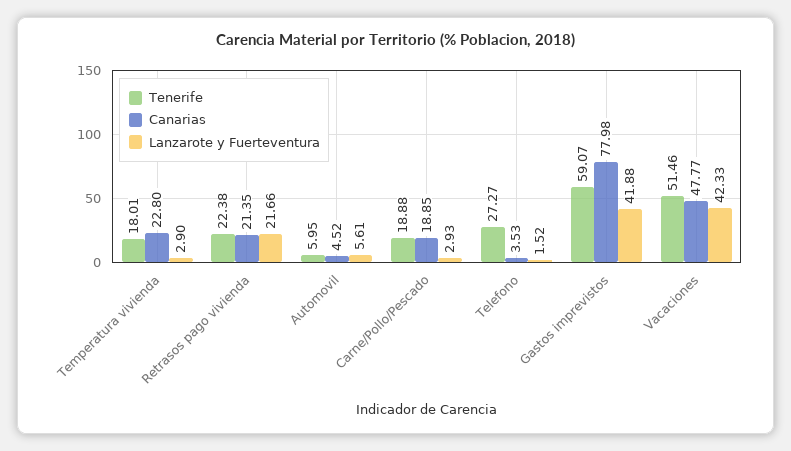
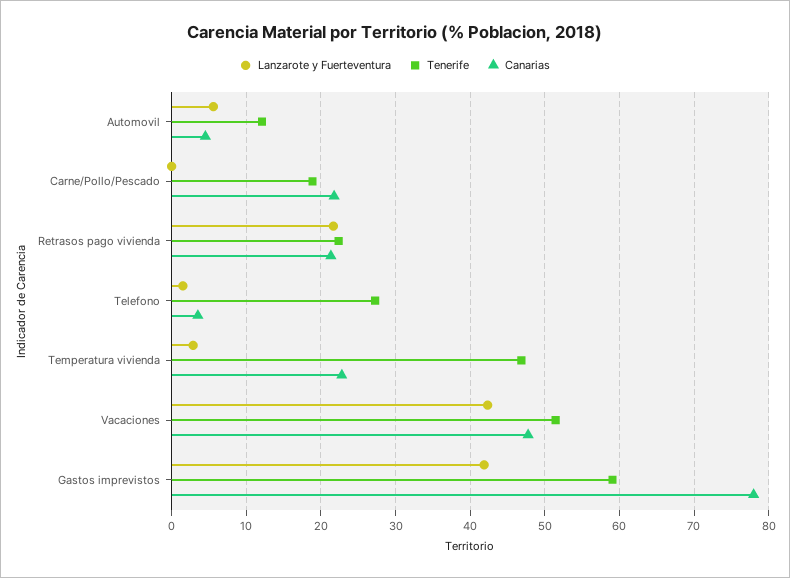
  {
    "Tenerife": {
-     "Temperatura vivienda": 18.01,
+     "Temperatura vivienda": 47,
      "Retrasos pago vivienda": 22.38,
-     "Automovil": 5.95,
+     "Automovil": 12,
      "Carne/Pollo/Pescado": 18.88,
      "Telefono": 27.27,
      "Gastos imprevistos": 59.07,
      "Vacaciones": 51.46
    },
    "Canarias": {
      "Temperatura vivienda": 22.8,
      "Retrasos pago vivienda": 21.35,
      "Automovil": 4.52,
-     "Carne/Pollo/Pescado": 18.85,
+     "Carne/Pollo/Pescado": 22,
      "Telefono": 3.53,
      "Gastos imprevistos": 77.98,
      "Vacaciones": 47.77
    },
    "Lanzarote y Fuerteventura": {
      "Temperatura vivienda": 2.9,
      "Retrasos pago vivienda": 21.66,
      "Automovil": 5.61,
-     "Carne/Pollo/Pescado": 2.93,
+     "Carne/Pollo/Pescado": 0,
      "Telefono": 1.52,
      "Gastos imprevistos": 41.88,
      "Vacaciones": 42.33
    }
  }

